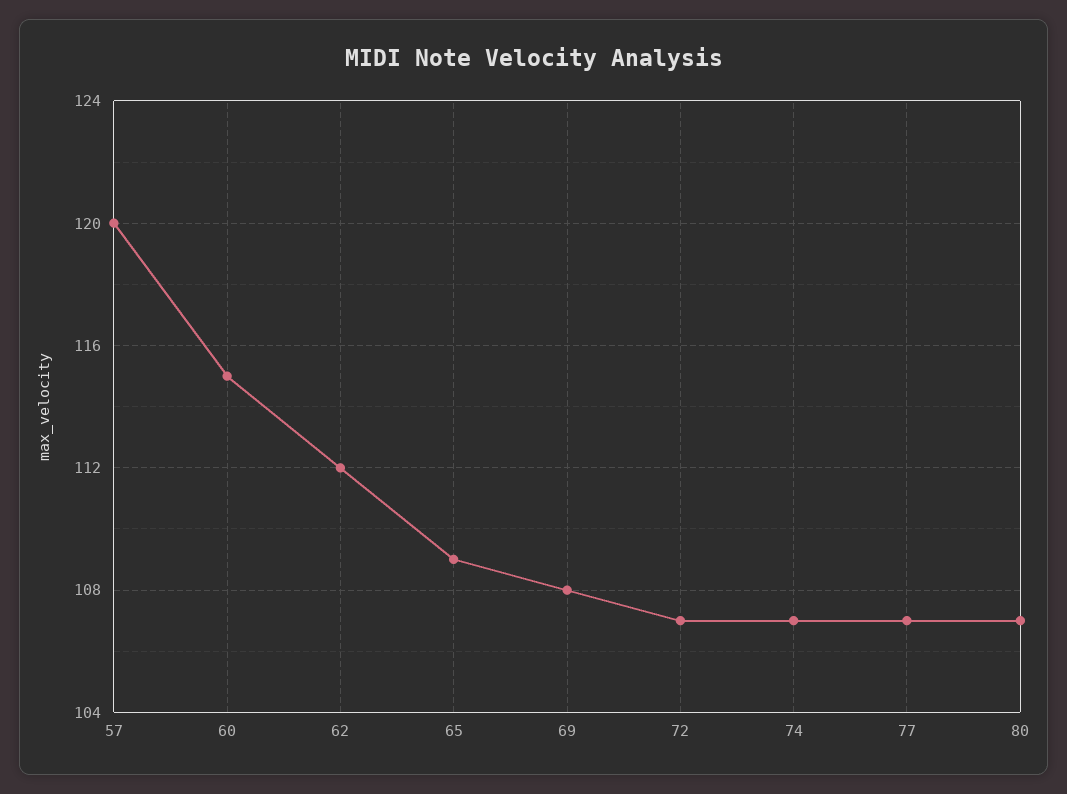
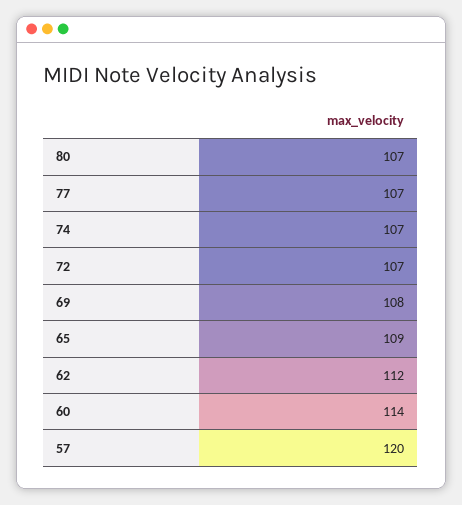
  {
    "57": 120,
-   "60": 115,
+   "60": 114,
    "62": 112,
    "65": 109,
    "69": 108,
    "72": 107,
    "74": 107,
    "77": 107,
    "80": 107
  }

